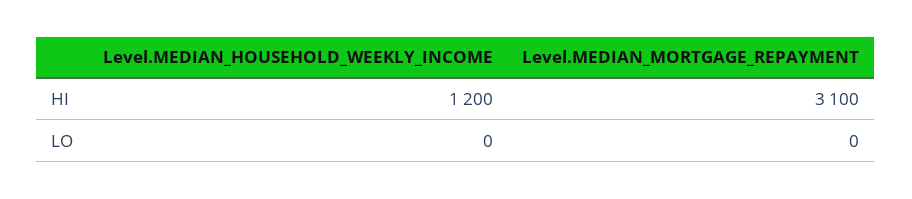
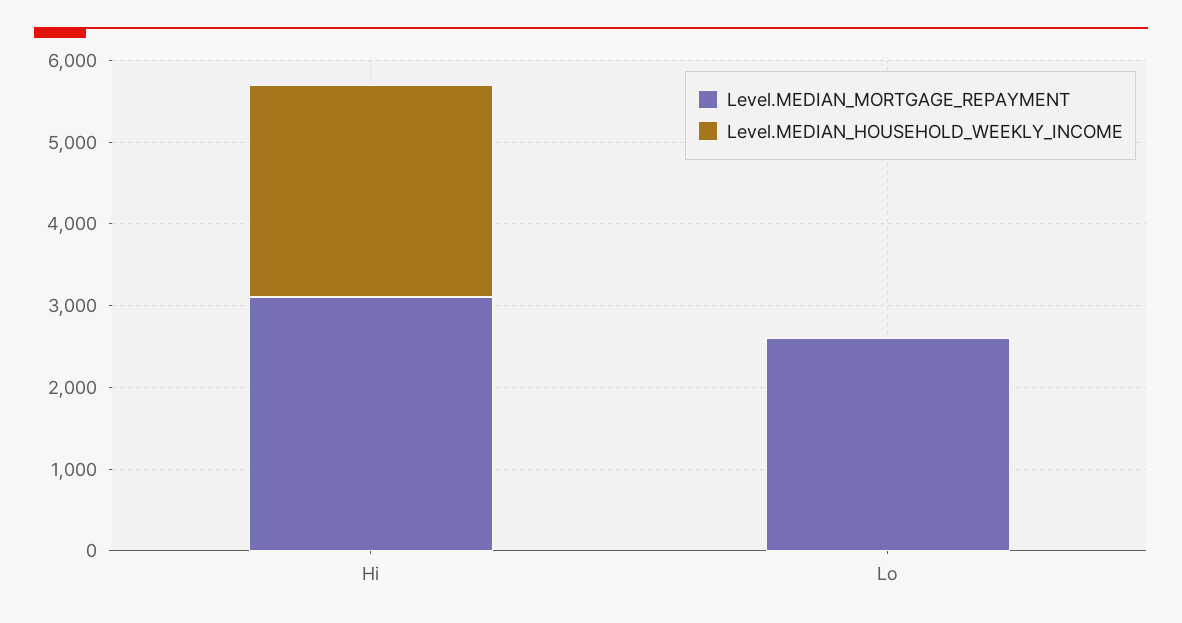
  {
    "Level.MEDIAN_HOUSEHOLD_WEEKLY_INCOME": {
-     "HI": 1200,
+     "HI": 2600,
      "LO": 0
    },
    "Level.MEDIAN_MORTGAGE_REPAYMENT": {
      "HI": 3100,
-     "LO": 0
+     "LO": 2600
    }
  }

